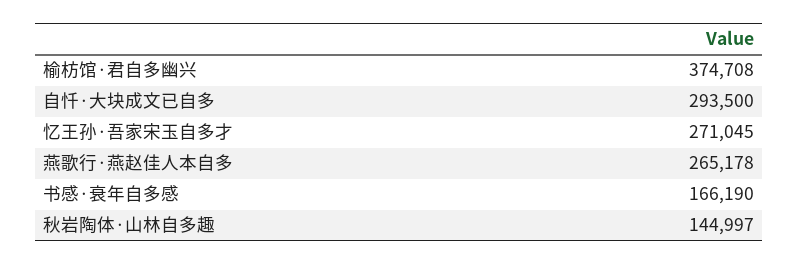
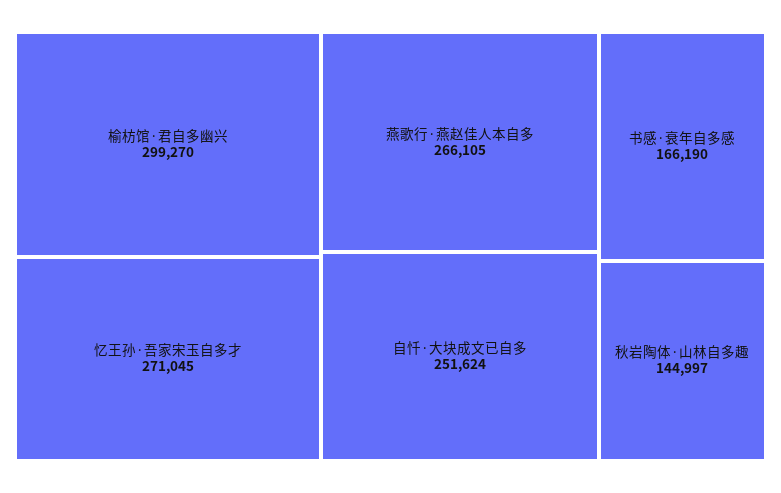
  {
-   "榆枋馆·君自多幽兴": 374708,
+   "榆枋馆·君自多幽兴": 299270,
-   "自忏·大块成文已自多": 293500,
+   "自忏·大块成文已自多": 251624,
    "忆王孙·吾家宋玉自多才": 271045,
-   "燕歌行·燕赵佳人本自多": 265178,
+   "燕歌行·燕赵佳人本自多": 266105,
    "书感·衰年自多感": 166190,
    "秋岩陶体·山林自多趣": 144997
  }

